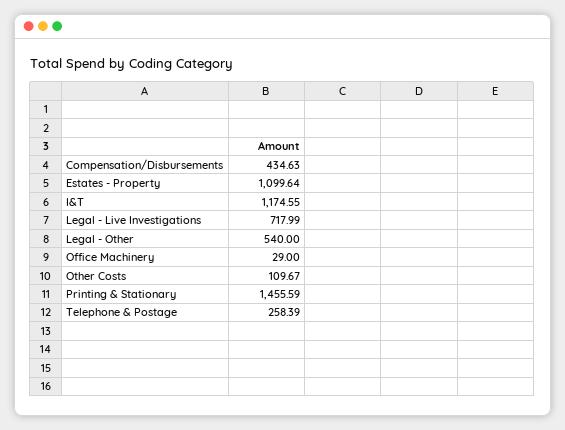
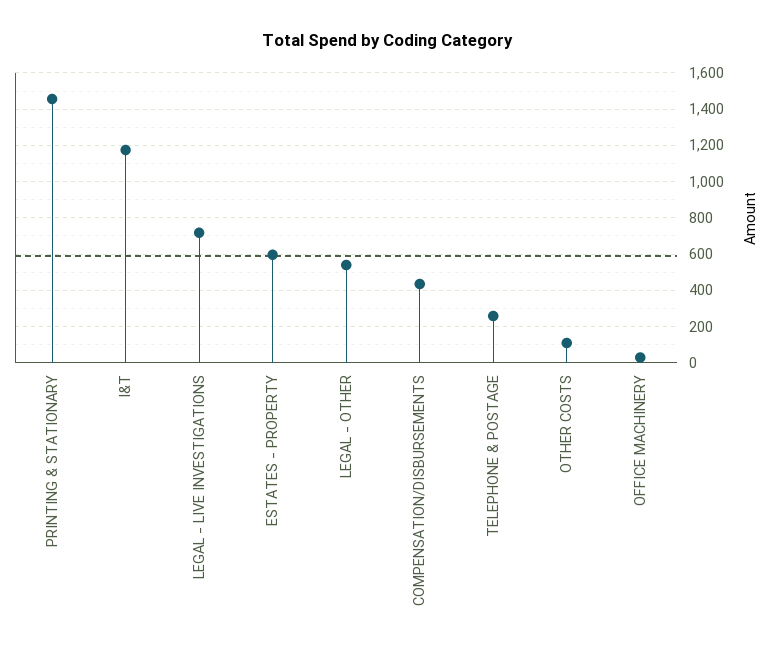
  {
    "Compensation/Disbursements": 434.63,
-   "Estates - Property": 1099.64,
+   "Estates - Property": 600,
    "I&T": 1174.55,
    "Legal - Live Investigations": 717.99,
    "Legal - Other": 540,
    "Office Machinery": 29,
    "Other Costs": 109.67,
    "Printing & Stationary": 1455.59,
    "Telephone & Postage": 258.39
  }

